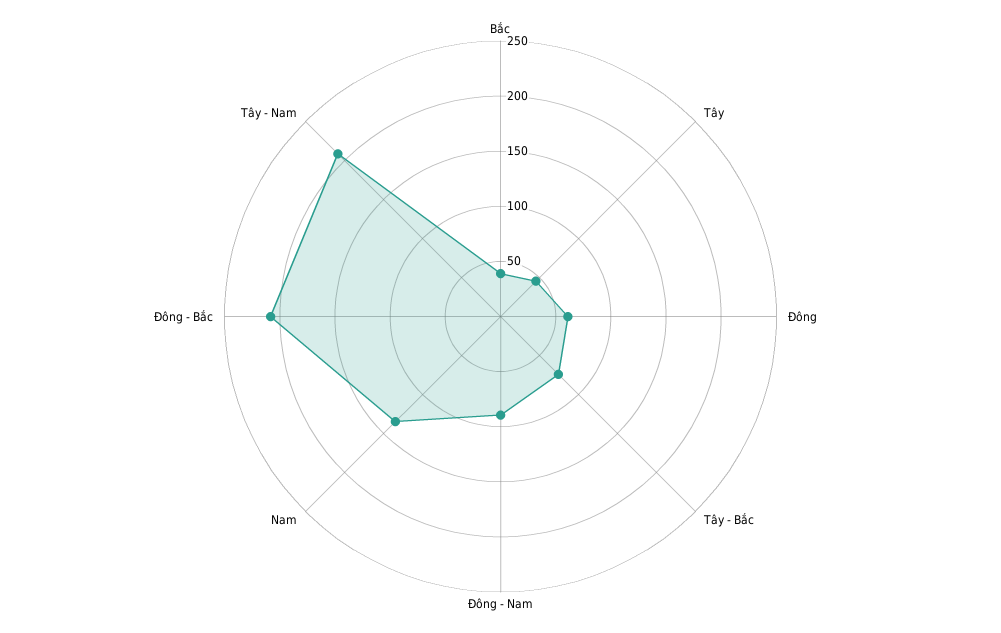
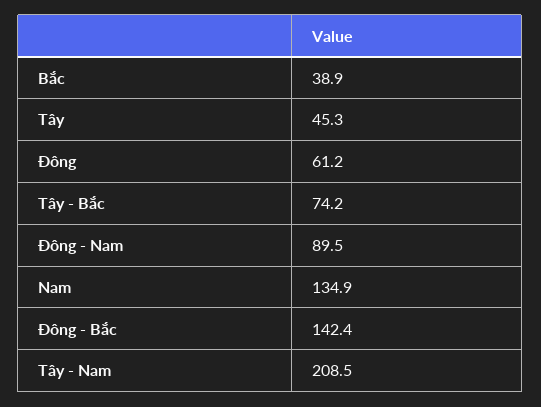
  {
    "Bắc": 38.9,
    "Tây": 45.3,
    "Đông": 61.2,
    "Tây - Bắc": 74.2,
    "Đông - Nam": 89.5,
    "Nam": 134.9,
-   "Đông - Bắc": 210,
+   "Đông - Bắc": 142.4,
    "Tây - Nam": 208.5
  }

